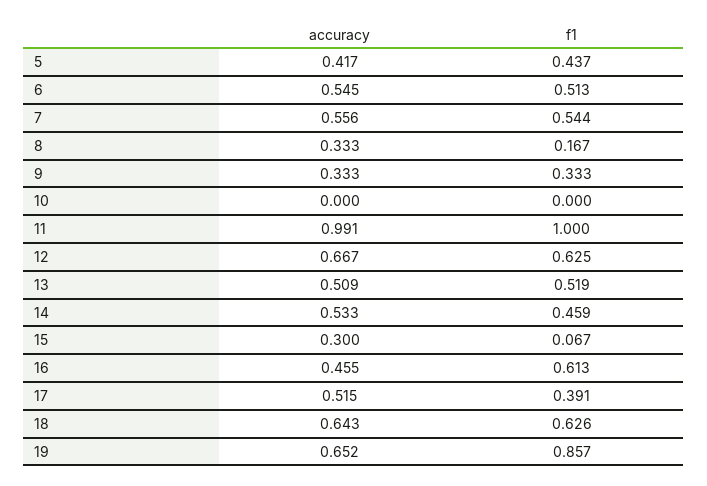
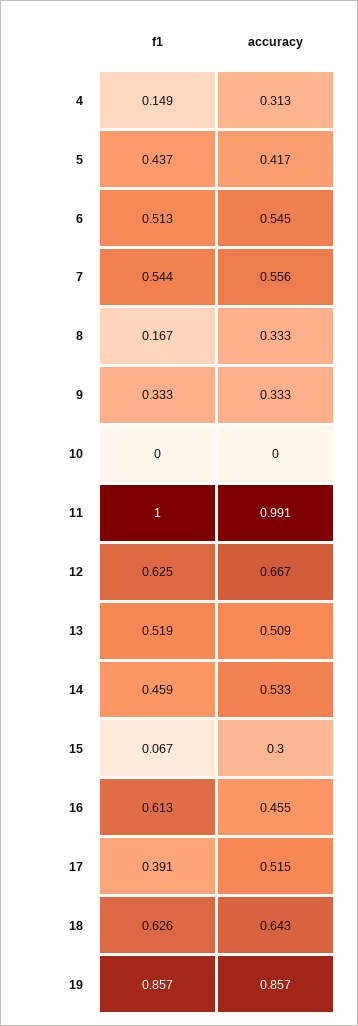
  {
    "accuracy": {
      "5": 0.417,
      "6": 0.545,
      "7": 0.556,
      "8": 0.333,
      "9": 0.333,
      "10": 0,
      "11": 0.991,
      "12": 0.667,
      "13": 0.509,
      "14": 0.533,
      "15": 0.3,
      "16": 0.455,
      "17": 0.515,
      "18": 0.643,
-     "19": 0.652
+     "19": 0.857,
+     "4": 0.313
    },
    "f1": {
      "5": 0.437,
      "6": 0.513,
      "7": 0.544,
      "8": 0.167,
      "9": 0.333,
      "10": 0,
      "11": 1,
      "12": 0.625,
      "13": 0.519,
      "14": 0.459,
      "15": 0.067,
      "16": 0.613,
      "17": 0.391,
      "18": 0.626,
-     "19": 0.857
+     "19": 0.857,
+     "4": 0.149
    }
  }

